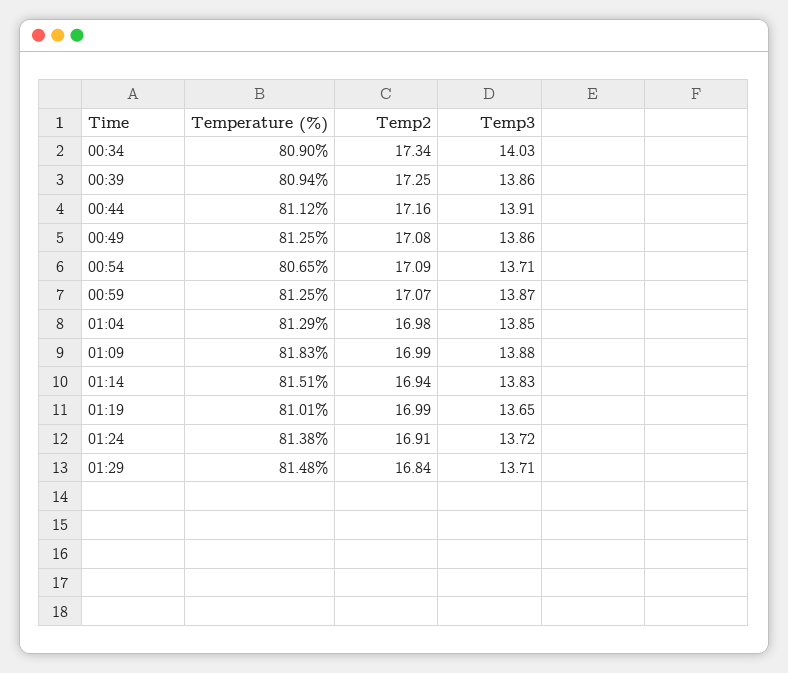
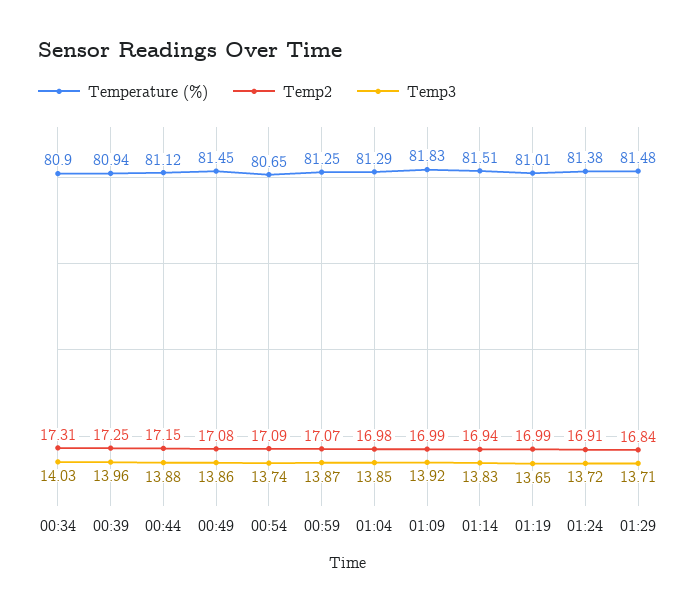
  {
    "Temperature (%)": {
      "00:34": 80.9,
      "00:39": 80.94,
      "00:44": 81.12,
-     "00:49": 81.25,
+     "00:49": 81.45,
      "00:54": 80.65,
      "00:59": 81.25,
      "01:04": 81.29,
      "01:09": 81.83,
      "01:14": 81.51,
      "01:19": 81.01,
      "01:24": 81.38,
      "01:29": 81.48
    },
    "Temp2": {
-     "00:34": 17.34,
+     "00:34": 17.31,
      "00:39": 17.25,
-     "00:44": 17.16,
+     "00:44": 17.15,
      "00:49": 17.08,
      "00:54": 17.09,
      "00:59": 17.07,
      "01:04": 16.98,
      "01:09": 16.99,
      "01:14": 16.94,
      "01:19": 16.99,
      "01:24": 16.91,
      "01:29": 16.84
    },
    "Temp3": {
      "00:34": 14.03,
-     "00:39": 13.86,
+     "00:39": 13.96,
-     "00:44": 13.91,
+     "00:44": 13.88,
      "00:49": 13.86,
-     "00:54": 13.71,
+     "00:54": 13.74,
      "00:59": 13.87,
      "01:04": 13.85,
-     "01:09": 13.88,
+     "01:09": 13.92,
      "01:14": 13.83,
      "01:19": 13.65,
      "01:24": 13.72,
      "01:29": 13.71
    }
  }

